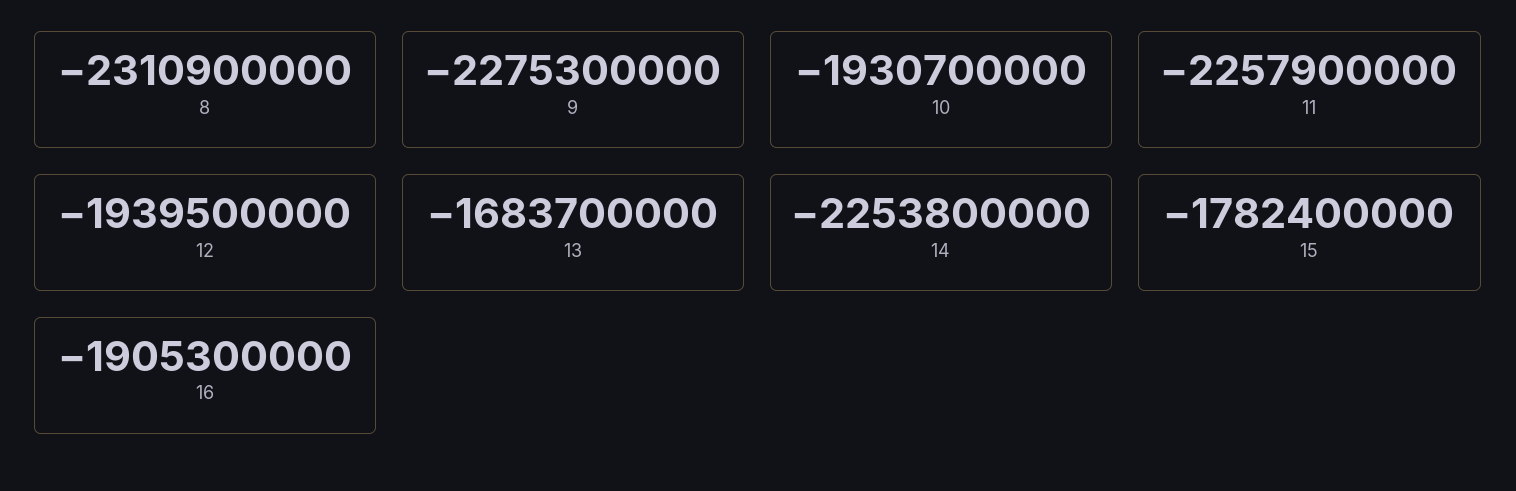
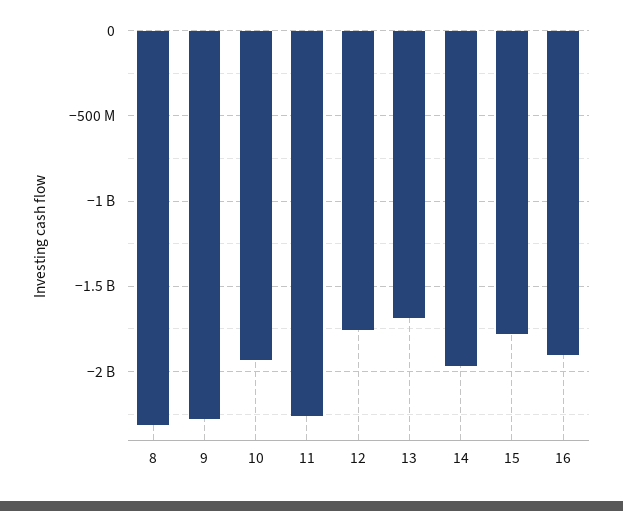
  {
    "8": -2310900000,
    "9": -2275300000,
    "10": -1930700000,
    "11": -2257900000,
-   "12": -1939500000,
+   "12": -1750000000,
    "13": -1683700000,
-   "14": -2253800000,
+   "14": -1950000000,
    "15": -1782400000,
    "16": -1905300000
  }

